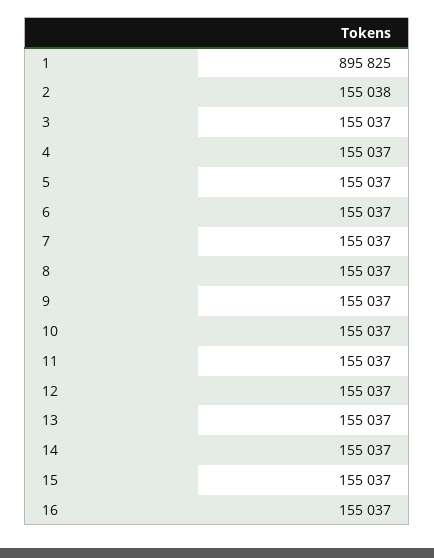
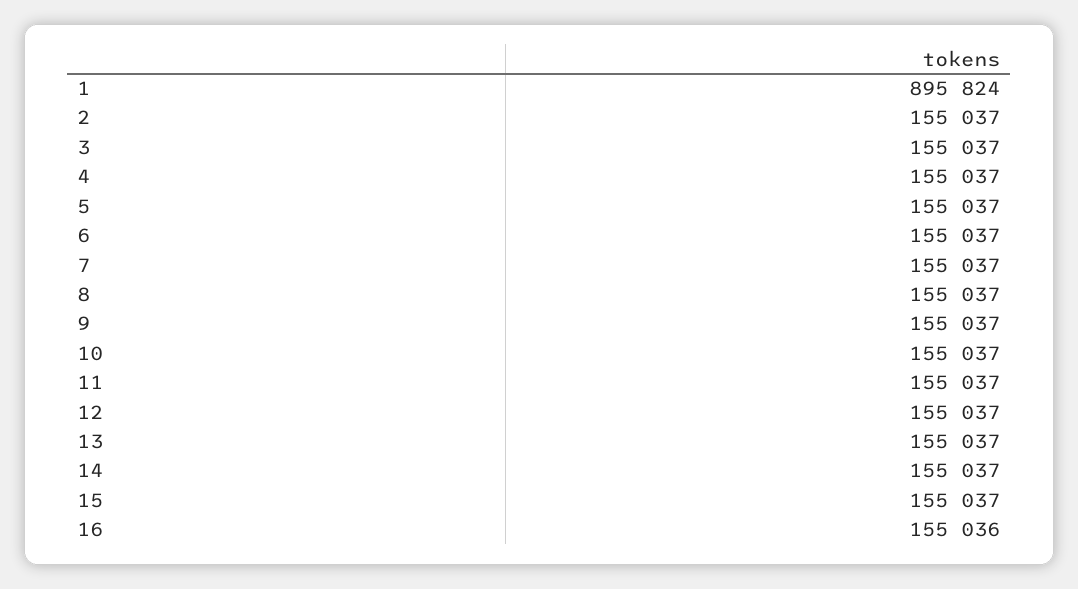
  {
-   "1": 895825,
+   "1": 895824,
-   "2": 155038,
+   "2": 155037,
    "3": 155037,
    "4": 155037,
    "5": 155037,
    "6": 155037,
    "7": 155037,
    "8": 155037,
    "9": 155037,
    "10": 155037,
    "11": 155037,
    "12": 155037,
    "13": 155037,
    "14": 155037,
    "15": 155037,
-   "16": 155037
+   "16": 155036
  }

